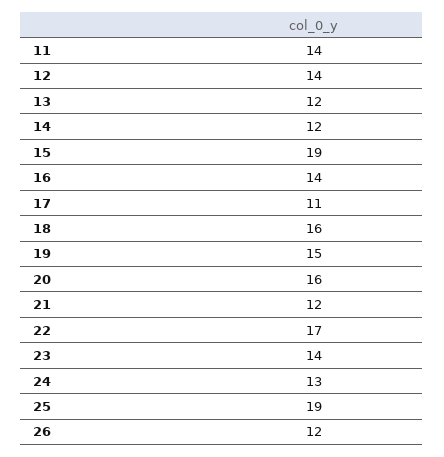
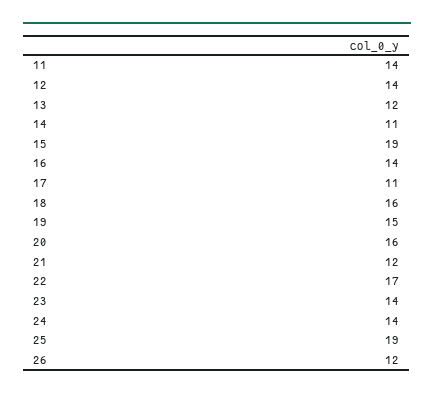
  {
    "11": 14,
    "12": 14,
    "13": 12,
-   "14": 12,
+   "14": 11,
    "15": 19,
    "16": 14,
    "17": 11,
    "18": 16,
    "19": 15,
    "20": 16,
    "21": 12,
    "22": 17,
    "23": 14,
-   "24": 13,
+   "24": 14,
    "25": 19,
    "26": 12
  }

